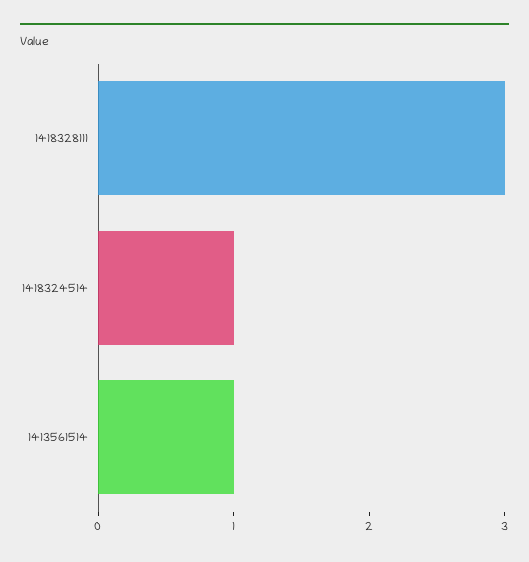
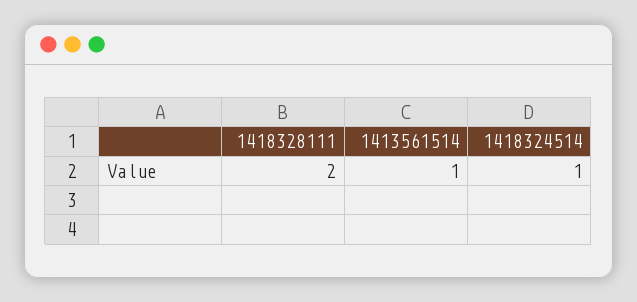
  {
-   "1418328111": 3,
+   "1418328111": 2,
    "1418324514": 1,
    "1413561514": 1
  }

